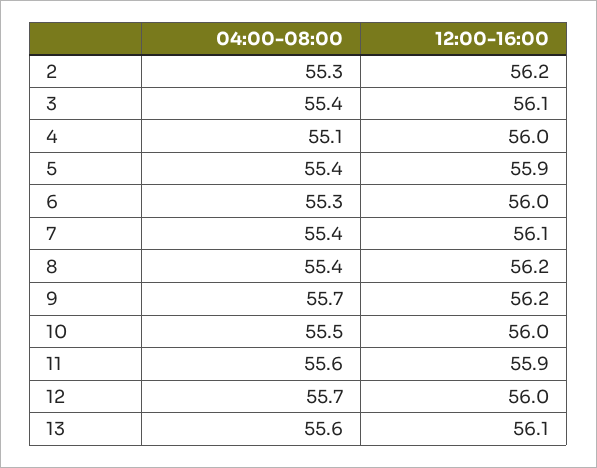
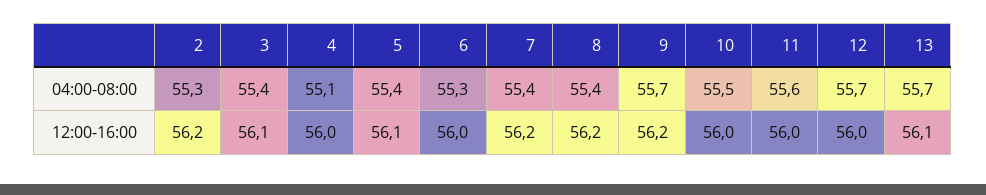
  {
    "04:00-08:00": {
      "2": 55.3,
      "3": 55.4,
      "4": 55.1,
      "5": 55.4,
      "6": 55.3,
      "7": 55.4,
      "8": 55.4,
      "9": 55.7,
      "10": 55.5,
      "11": 55.6,
      "12": 55.7,
-     "13": 55.6
+     "13": 55.7
    },
    "12:00-16:00": {
      "2": 56.2,
      "3": 56.1,
      "4": 56,
-     "5": 55.9,
+     "5": 56.1,
      "6": 56,
-     "7": 56.1,
+     "7": 56.2,
      "8": 56.2,
      "9": 56.2,
      "10": 56,
-     "11": 55.9,
+     "11": 56,
      "12": 56,
      "13": 56.1
    }
  }

